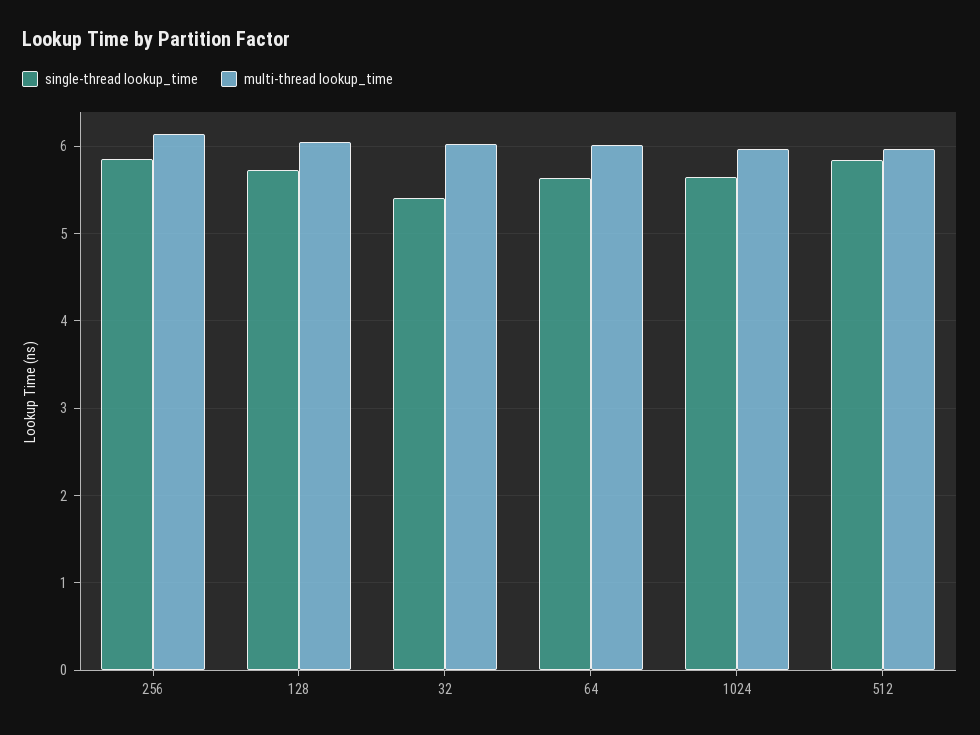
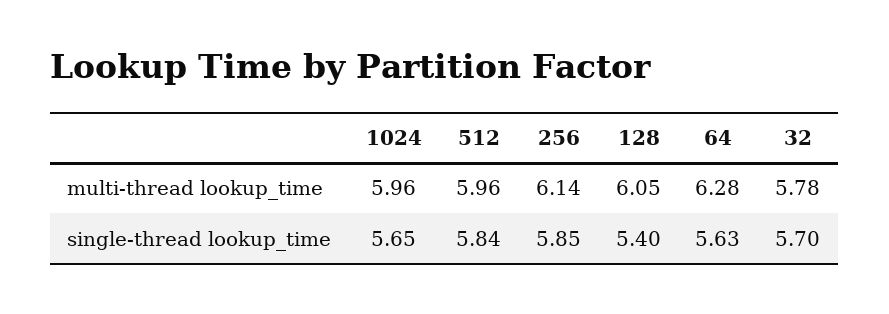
  {
    "single-thread lookup_time": {
      "256": 5.85,
-     "128": 5.7,
+     "128": 5.4,
-     "32": 5.4,
+     "32": 5.7,
      "64": 5.63,
      "1024": 5.65,
      "512": 5.84
    },
    "multi-thread lookup_time": {
      "256": 6.14,
      "128": 6.05,
-     "32": 6,
+     "32": 5.78,
-     "64": 6,
+     "64": 6.28,
      "1024": 5.96,
      "512": 5.96
    }
  }

